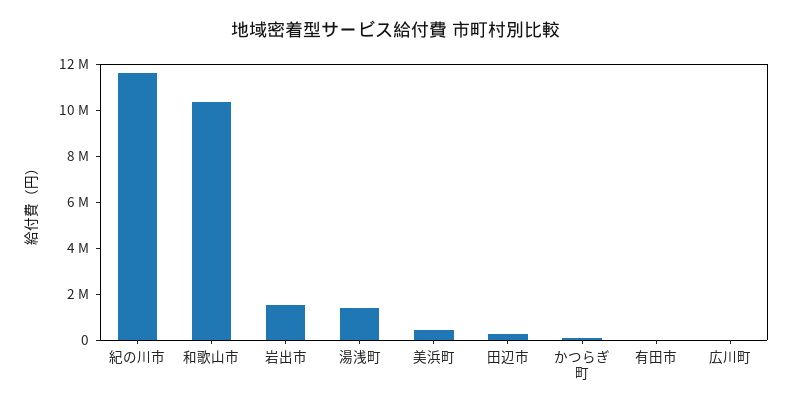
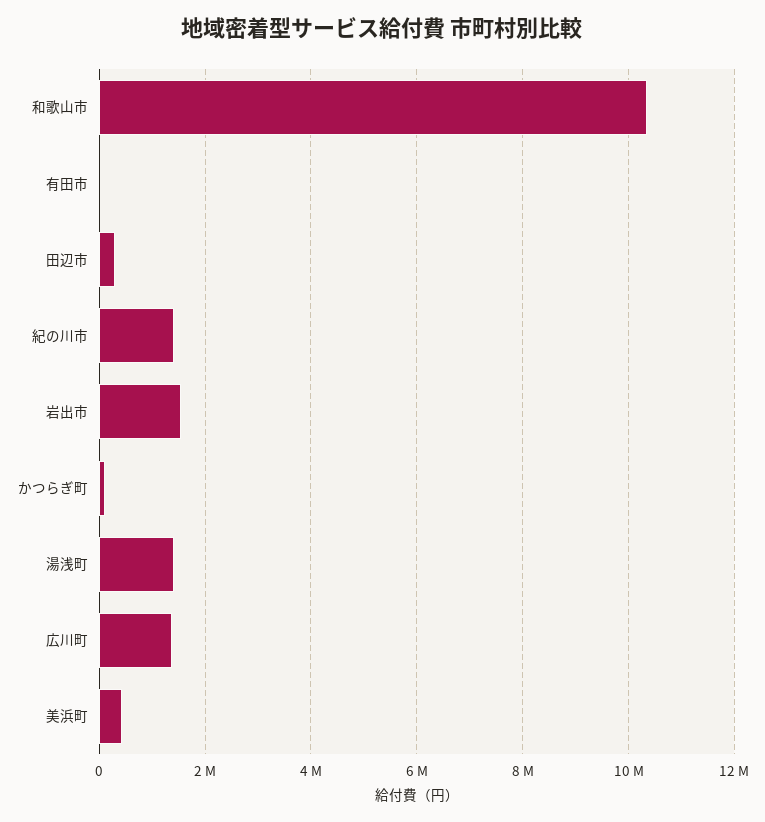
  {
-   "紀の川市": 11500000,
+   "紀の川市": 1400000,
    "和歌山市": 10400000,
    "岩出市": 1600000,
    "湯浅町": 1400000,
    "美浜町": 400000,
    "田辺市": 200000,
    "かつらぎ町": 200000,
    "有田市": 0,
-   "広川町": 0
+   "広川町": 1400000
  }

